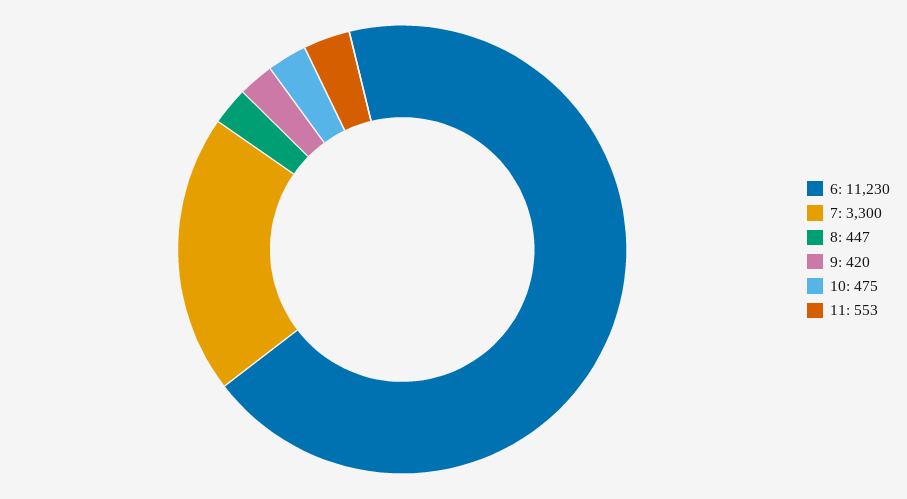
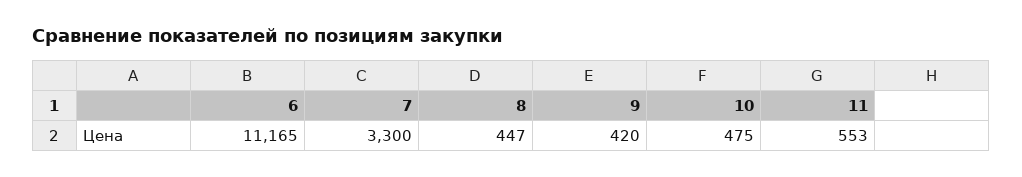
  {
-   "6": 11230,
+   "6": 11165,
    "7": 3300,
    "8": 447,
    "9": 420,
    "10": 475,
    "11": 553
  }

